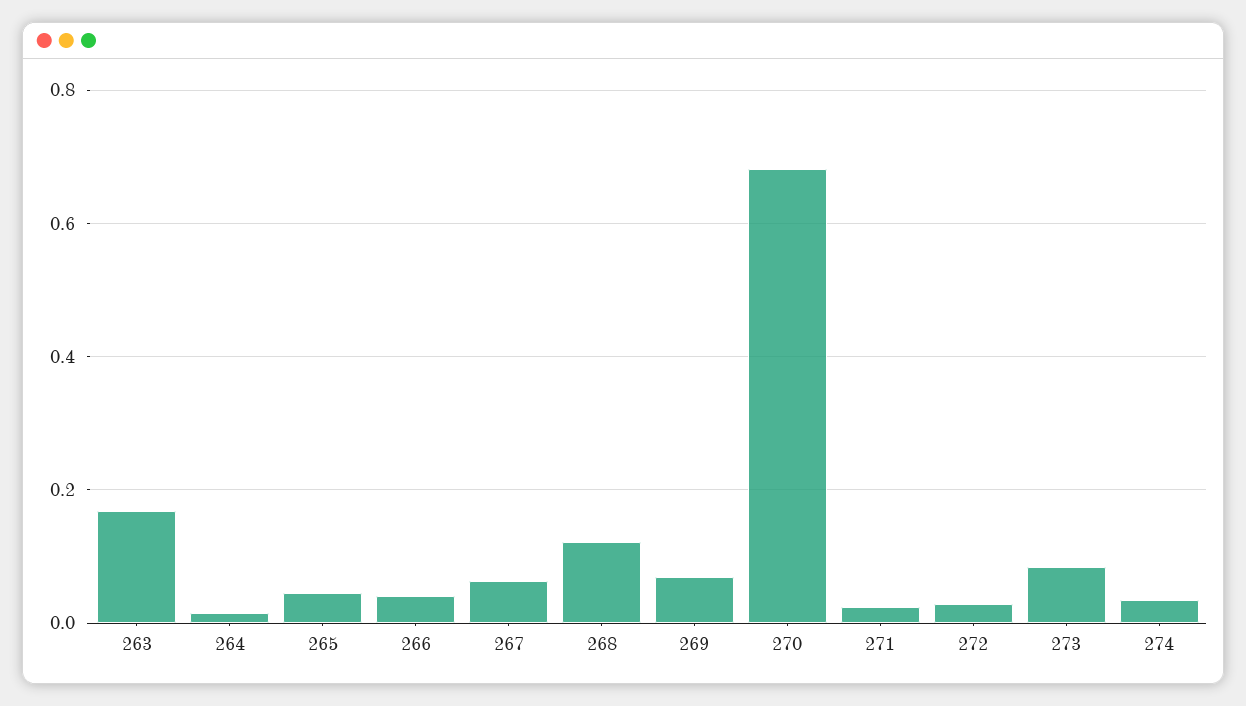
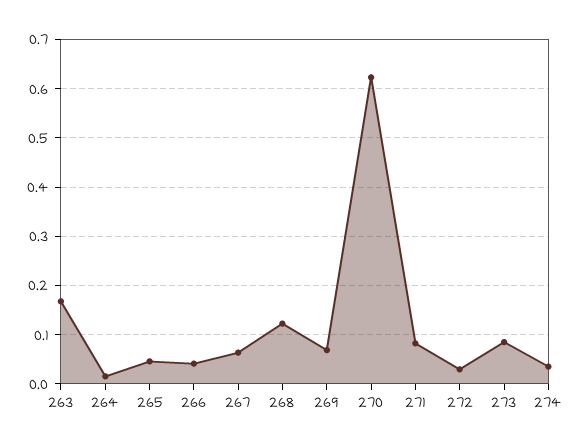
  {
    "263": 0.16,
    "264": 0.02,
    "265": 0.04,
    "266": 0.04,
    "267": 0.06,
    "268": 0.12,
    "269": 0.06,
-   "270": 0.68,
+   "270": 0.62,
-   "271": 0.02,
+   "271": 0.08,
    "272": 0.02,
    "273": 0.08,
    "274": 0.04
  }

